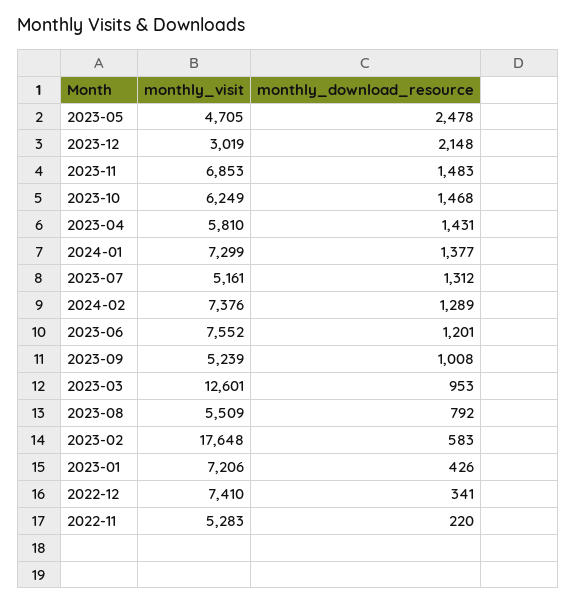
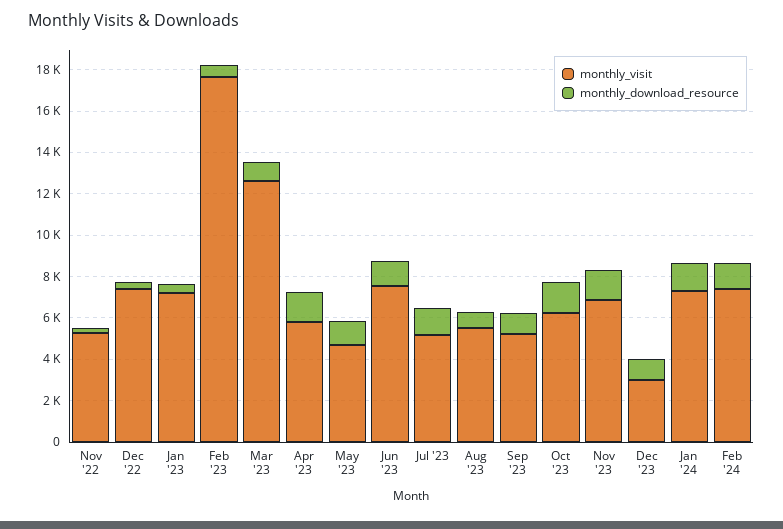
  {
    "monthly_visit": {
      "2023-05": 4705,
      "2023-12": 3019,
      "2023-11": 6853,
      "2023-10": 6249,
      "2023-04": 5810,
      "2024-01": 7299,
      "2023-07": 5161,
      "2024-02": 7376,
      "2023-06": 7552,
      "2023-09": 5239,
      "2023-03": 12601,
      "2023-08": 5509,
      "2023-02": 17648,
      "2023-01": 7206,
      "2022-12": 7410,
      "2022-11": 5283
    },
    "monthly_download_resource": {
-     "2023-05": 2478,
+     "2023-05": 1000,
-     "2023-12": 2148,
+     "2023-12": 1000,
      "2023-11": 1483,
      "2023-10": 1468,
      "2023-04": 1431,
      "2024-01": 1377,
      "2023-07": 1312,
      "2024-02": 1289,
      "2023-06": 1201,
      "2023-09": 1008,
      "2023-03": 953,
      "2023-08": 792,
      "2023-02": 583,
      "2023-01": 426,
      "2022-12": 341,
      "2022-11": 220
    }
  }

